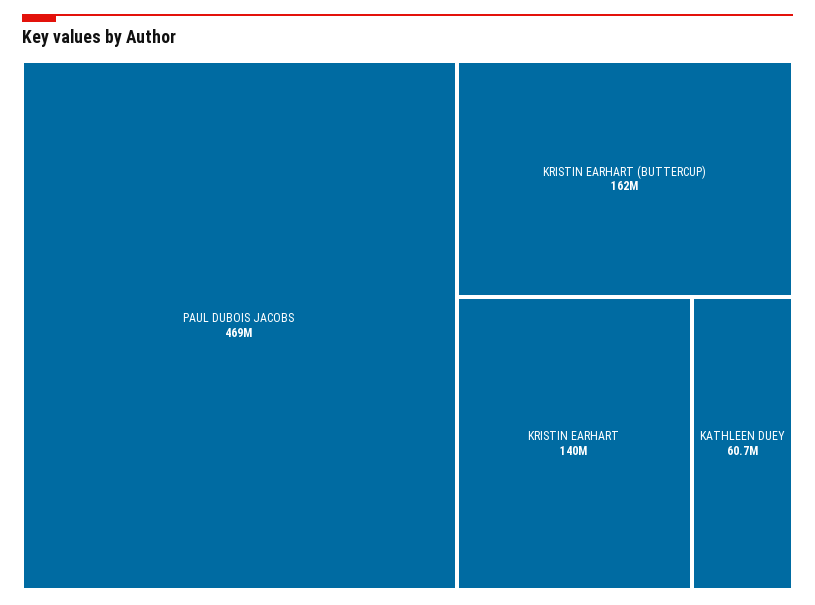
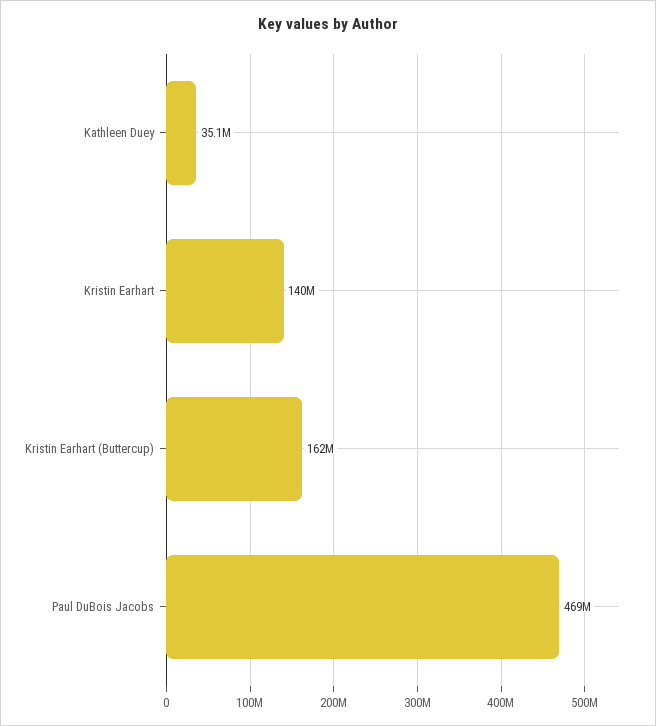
  {
    "PAUL DUBOIS JACOBS": 469000000,
    "KRISTIN EARHART (BUTTERCUP)": 162000000,
    "KRISTIN EARHART": 140000000,
-   "KATHLEEN DUEY": 60700000
+   "KATHLEEN DUEY": 35100000
  }

